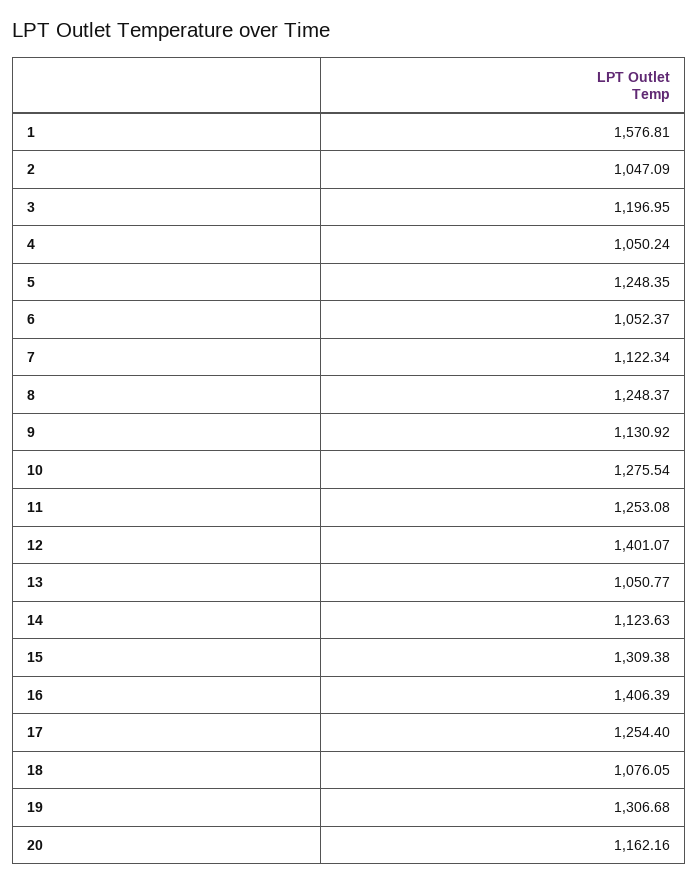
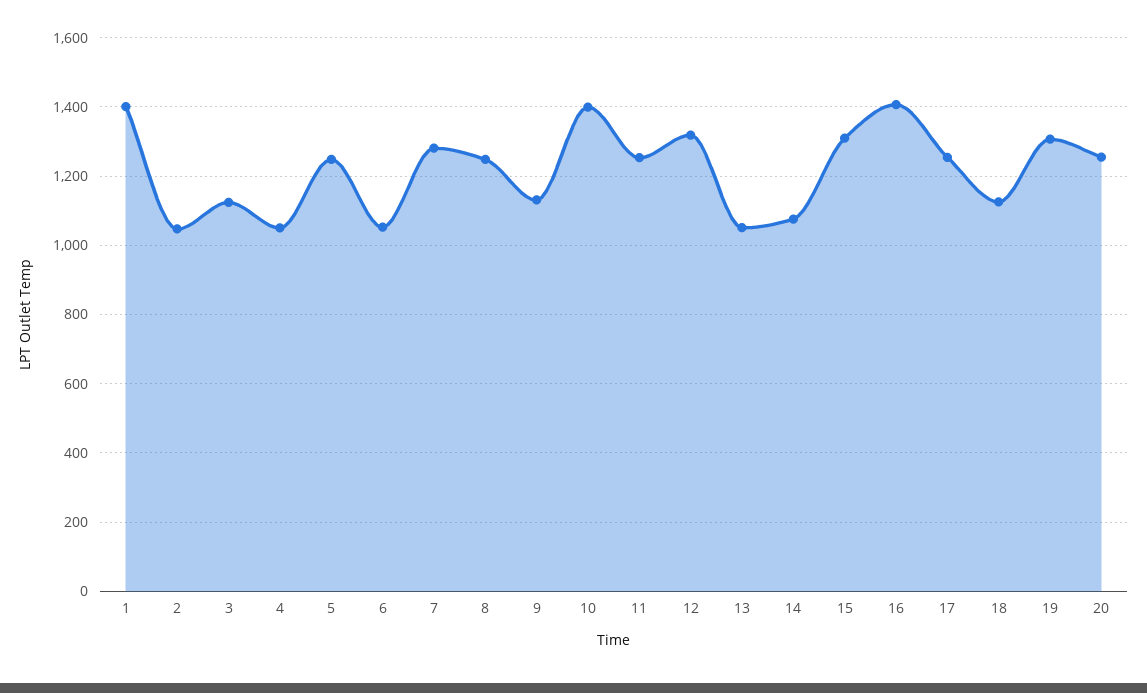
  {
-   "1": 1576.81,
+   "1": 1400,
    "2": 1047.09,
-   "3": 1196.95,
+   "3": 1120,
    "4": 1050.24,
    "5": 1248.35,
    "6": 1052.37,
-   "7": 1122.34,
+   "7": 1280,
    "8": 1248.37,
    "9": 1130.92,
-   "10": 1275.54,
+   "10": 1400,
    "11": 1253.08,
-   "12": 1401.07,
+   "12": 1320,
    "13": 1050.77,
-   "14": 1123.63,
+   "14": 1080,
    "15": 1309.38,
    "16": 1406.39,
    "17": 1254.4,
-   "18": 1076.05,
+   "18": 1120,
    "19": 1306.68,
-   "20": 1162.16
+   "20": 1260
  }

